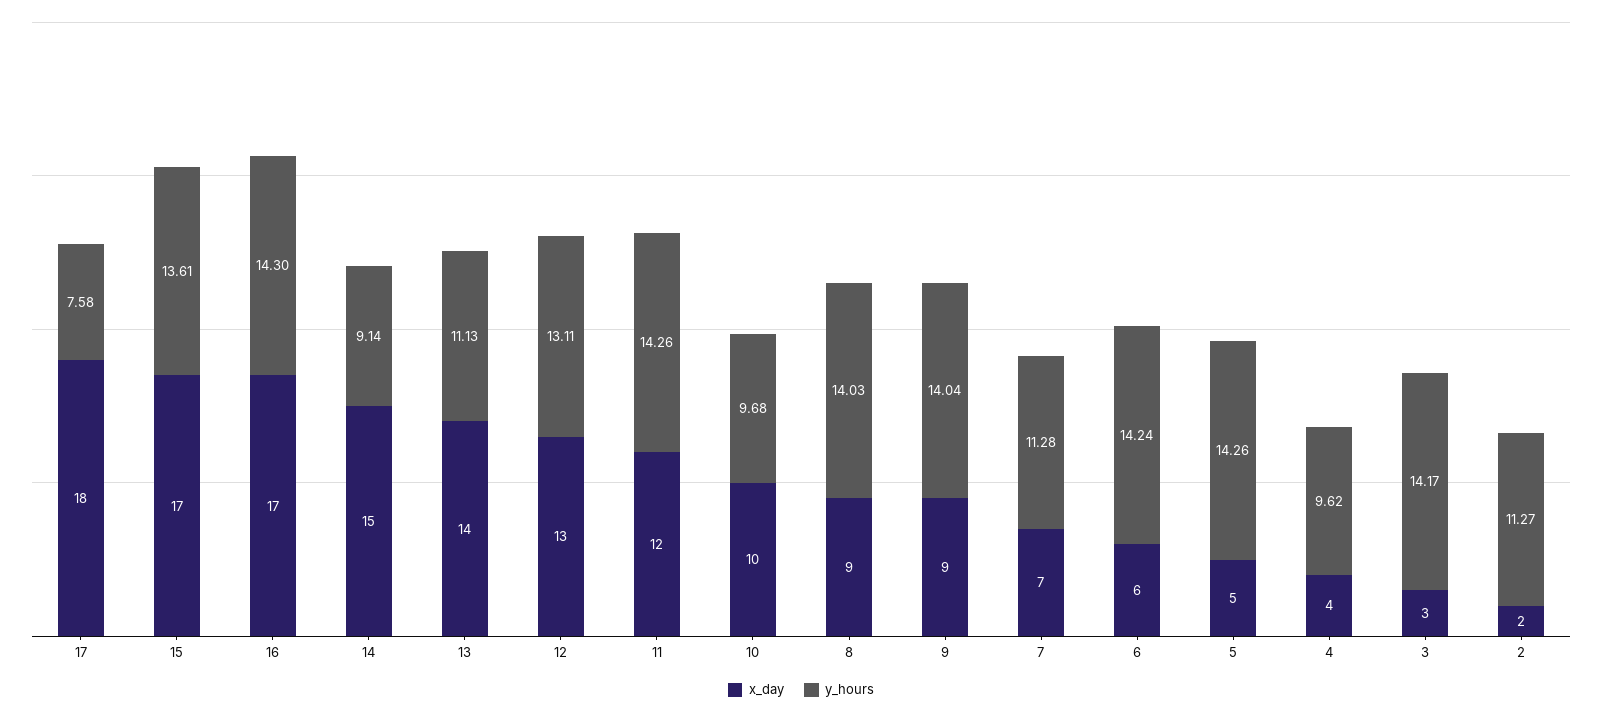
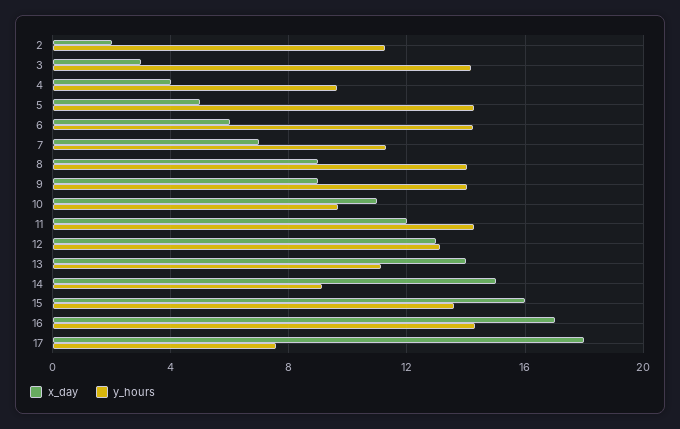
  {
    "x_day": {
      "17": 18,
-     "15": 17,
+     "15": 16,
      "16": 17,
      "14": 15,
      "13": 14,
      "12": 13,
      "11": 12,
-     "10": 10,
+     "10": 11,
      "8": 9,
      "9": 9,
      "7": 7,
      "6": 6,
      "5": 5,
      "4": 4,
      "3": 3,
      "2": 2
    },
    "y_hours": {
      "17": 7.58,
      "15": 13.61,
      "16": 14.3,
      "14": 9.14,
      "13": 11.13,
      "12": 13.11,
      "11": 14.26,
      "10": 9.68,
      "8": 14.03,
      "9": 14.04,
      "7": 11.28,
      "6": 14.24,
      "5": 14.26,
      "4": 9.62,
      "3": 14.17,
      "2": 11.27
    }
  }

